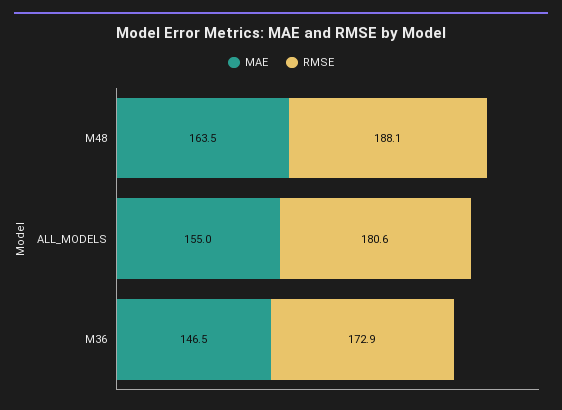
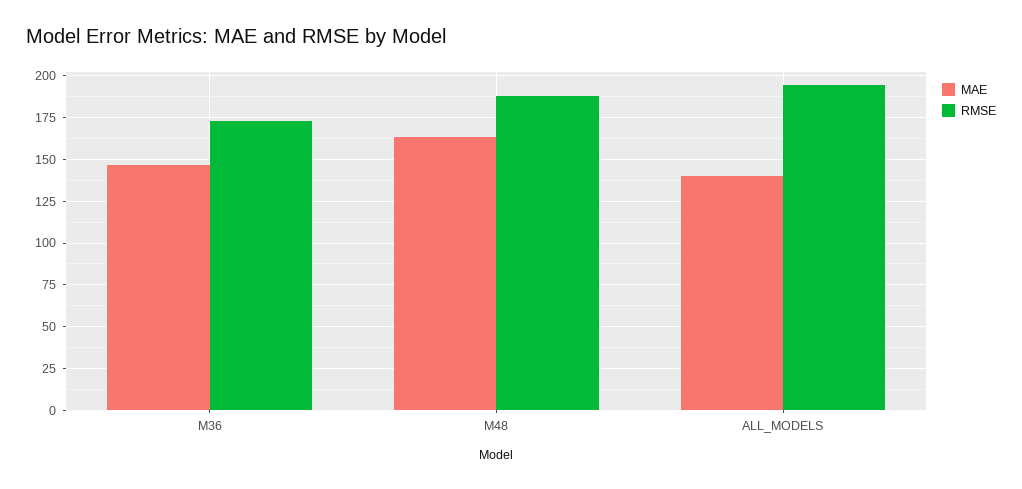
  {
    "MAE": {
      "M48": 163.5,
-     "ALL_MODELS": 155,
+     "ALL_MODELS": 140,
      "M36": 146.5
    },
    "RMSE": {
      "M48": 188.1,
-     "ALL_MODELS": 180.6,
+     "ALL_MODELS": 195,
      "M36": 172.9
    }
  }

